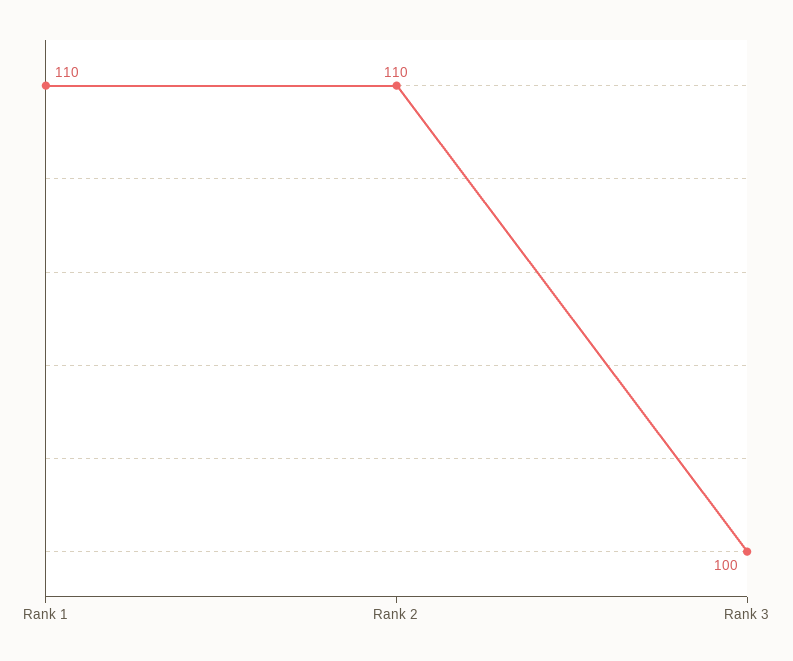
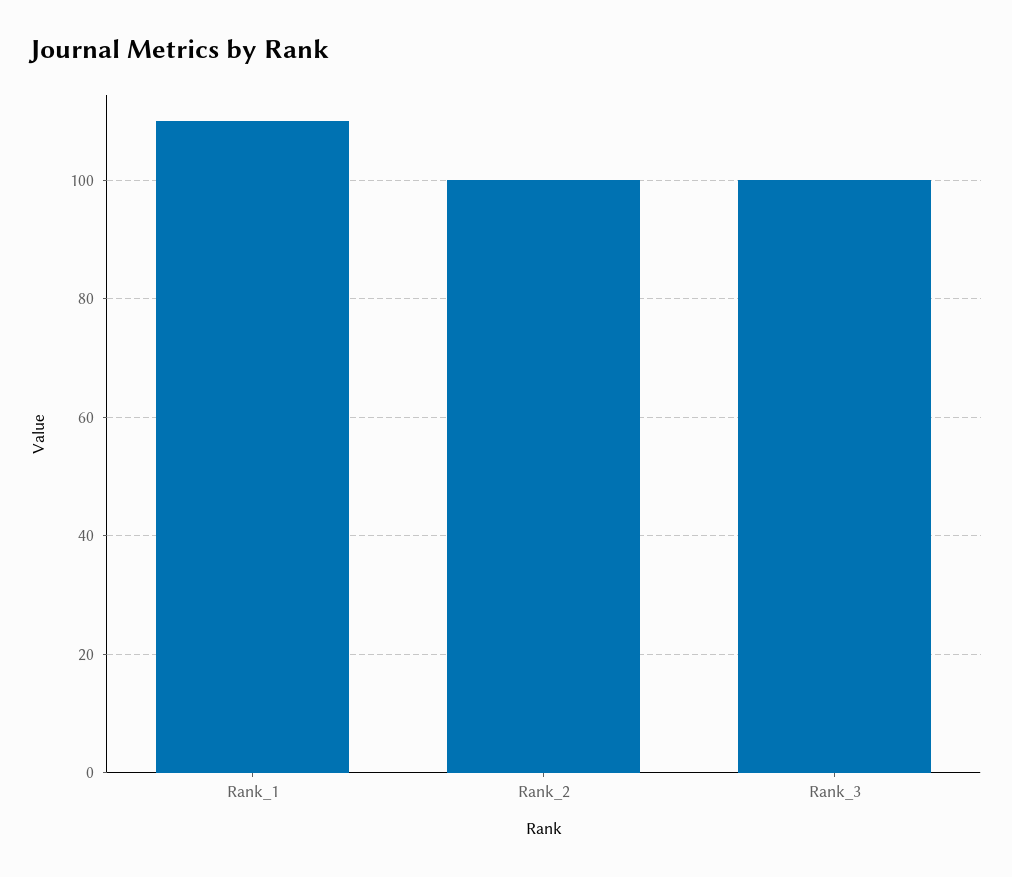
  {
    "Rank 1": 110,
-   "Rank 2": 110,
+   "Rank 2": 100,
    "Rank 3": 100
  }

